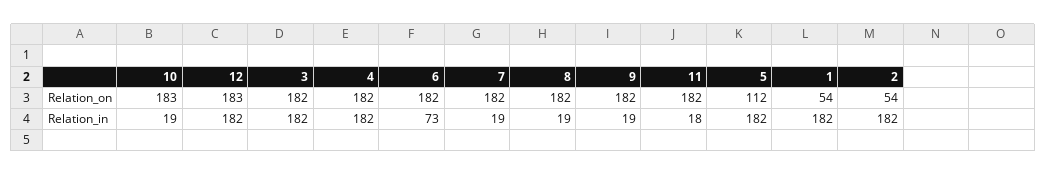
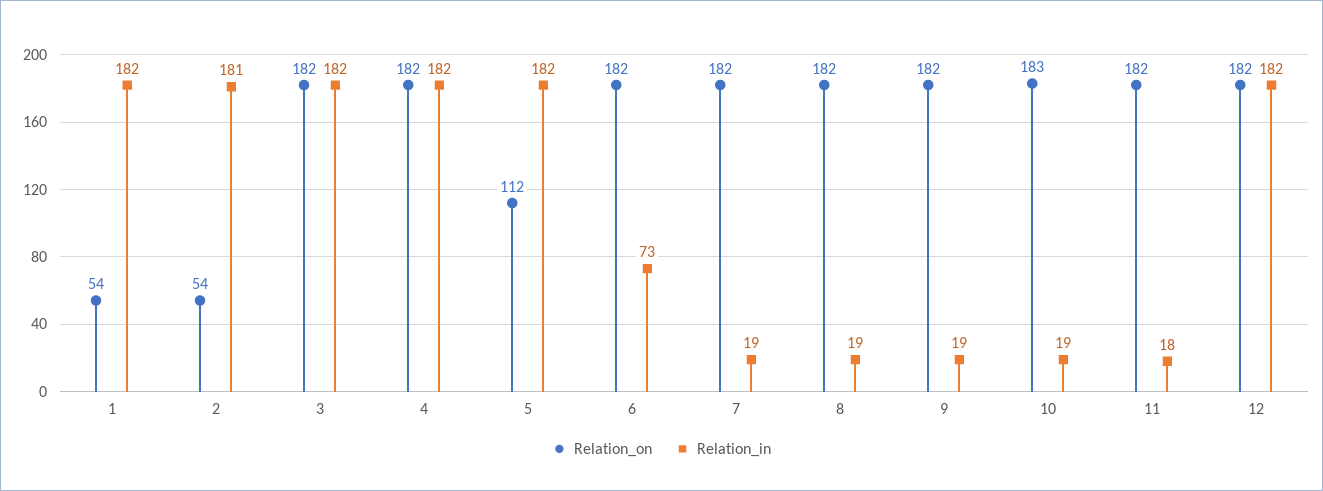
  {
    "Relation_on": {
      "10": 183,
-     "12": 183,
+     "12": 182,
      "3": 182,
      "4": 182,
      "6": 182,
      "7": 182,
      "8": 182,
      "9": 182,
      "11": 182,
      "5": 112,
      "1": 54,
      "2": 54
    },
    "Relation_in": {
      "10": 19,
      "12": 182,
      "3": 182,
      "4": 182,
      "6": 73,
      "7": 19,
      "8": 19,
      "9": 19,
      "11": 18,
      "5": 182,
      "1": 182,
-     "2": 182
+     "2": 181
    }
  }

